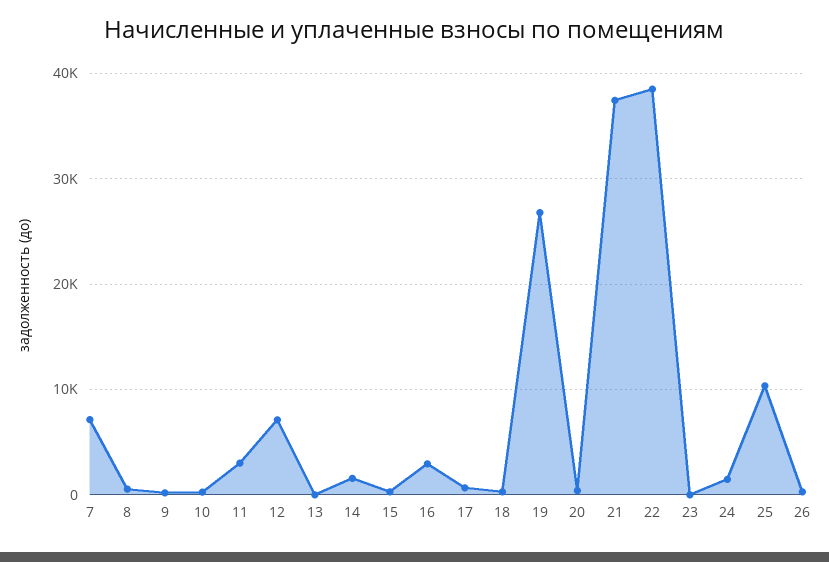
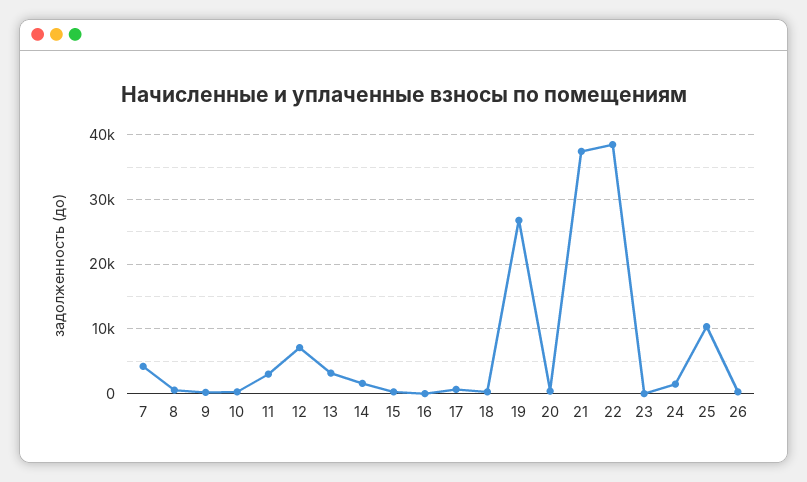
  {
-   "7": 7000,
+   "7": 4000,
    "8": 1000,
    "9": 0,
    "10": 0,
    "11": 3000,
    "12": 7000,
-   "13": 0,
+   "13": 3000,
    "14": 2000,
    "15": 0,
-   "16": 3000,
+   "16": 0,
    "17": 1000,
    "18": 0,
    "19": 27000,
    "20": 0,
    "21": 37000,
    "22": 38000,
    "23": 0,
    "24": 1000,
    "25": 10000,
    "26": 0
  }

